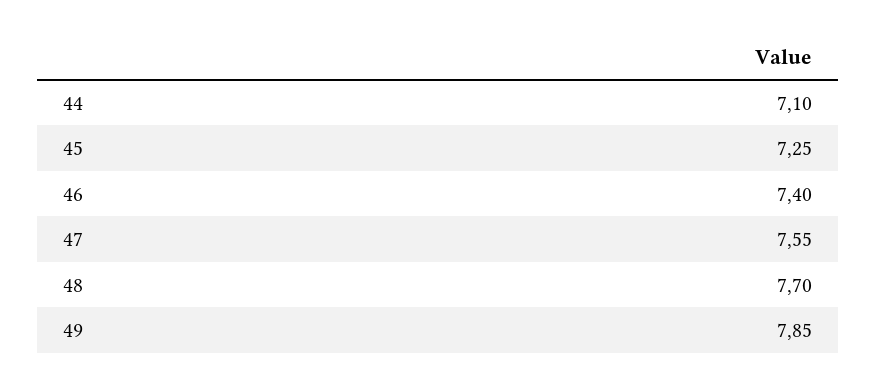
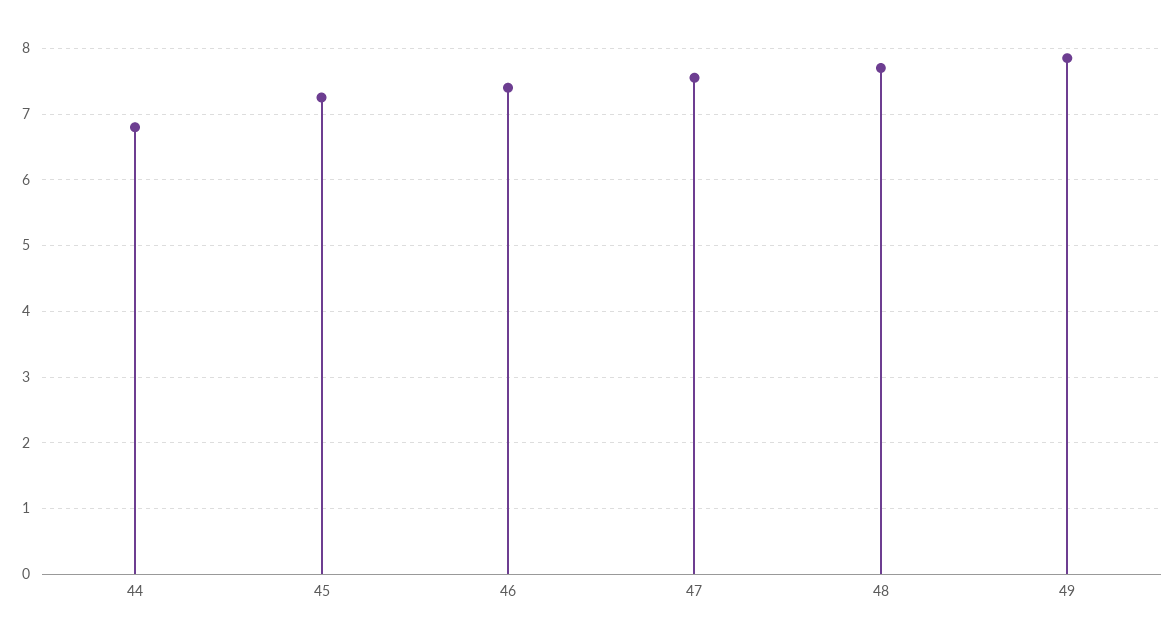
  {
-   "44": 7.1,
+   "44": 6.8,
    "45": 7.25,
    "46": 7.4,
    "47": 7.55,
    "48": 7.7,
    "49": 7.85
  }

